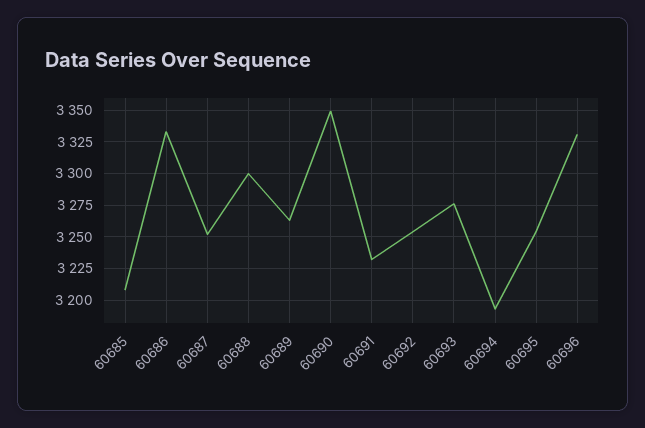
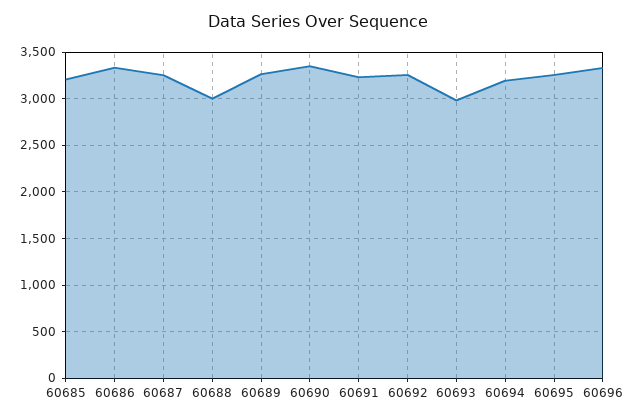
  {
    "60685": 3210,
    "60686": 3335,
    "60687": 3250,
-   "60688": 3300,
+   "60688": 3000,
    "60689": 3265,
    "60690": 3350,
    "60691": 3230,
    "60692": 3255,
-   "60693": 3275,
+   "60693": 3000,
    "60694": 3195,
    "60695": 3255,
    "60696": 3330
  }

